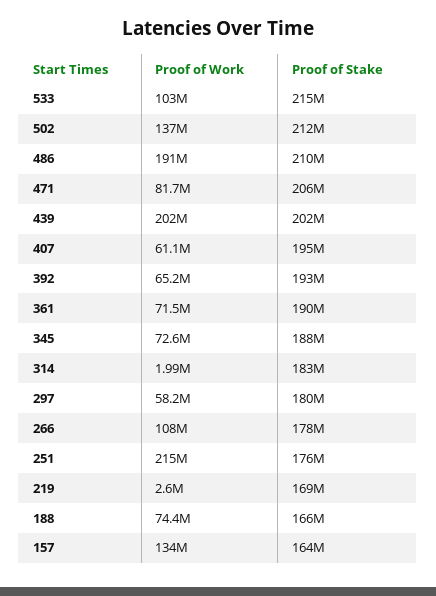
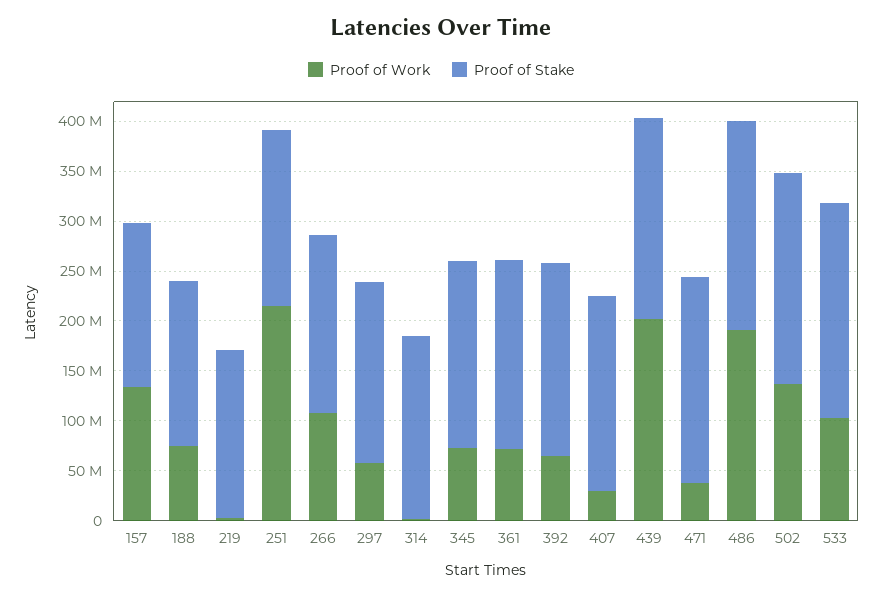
  {
    "Proof of Work": {
      "533": 103000000,
      "502": 137000000,
      "486": 191000000,
-     "471": 81700000,
+     "471": 40000000,
      "439": 202000000,
-     "407": 61100000,
+     "407": 30000000,
      "392": 65200000,
      "361": 71500000,
      "345": 72600000,
      "314": 1990000,
      "297": 58200000,
      "266": 108000000,
      "251": 215000000,
      "219": 2600000,
      "188": 74400000,
      "157": 134000000
    },
    "Proof of Stake": {
      "533": 215000000,
      "502": 212000000,
      "486": 210000000,
      "471": 206000000,
      "439": 202000000,
      "407": 195000000,
      "392": 193000000,
      "361": 190000000,
      "345": 188000000,
      "314": 183000000,
      "297": 180000000,
      "266": 178000000,
      "251": 176000000,
      "219": 169000000,
      "188": 166000000,
      "157": 164000000
    }
  }

